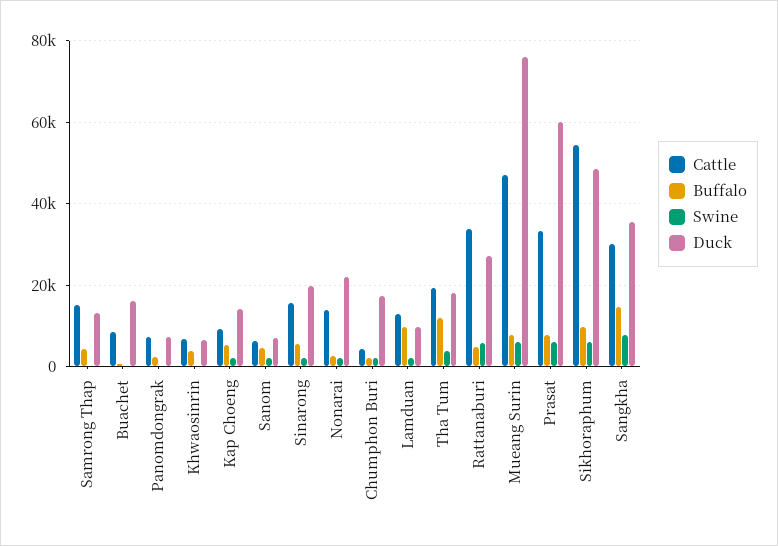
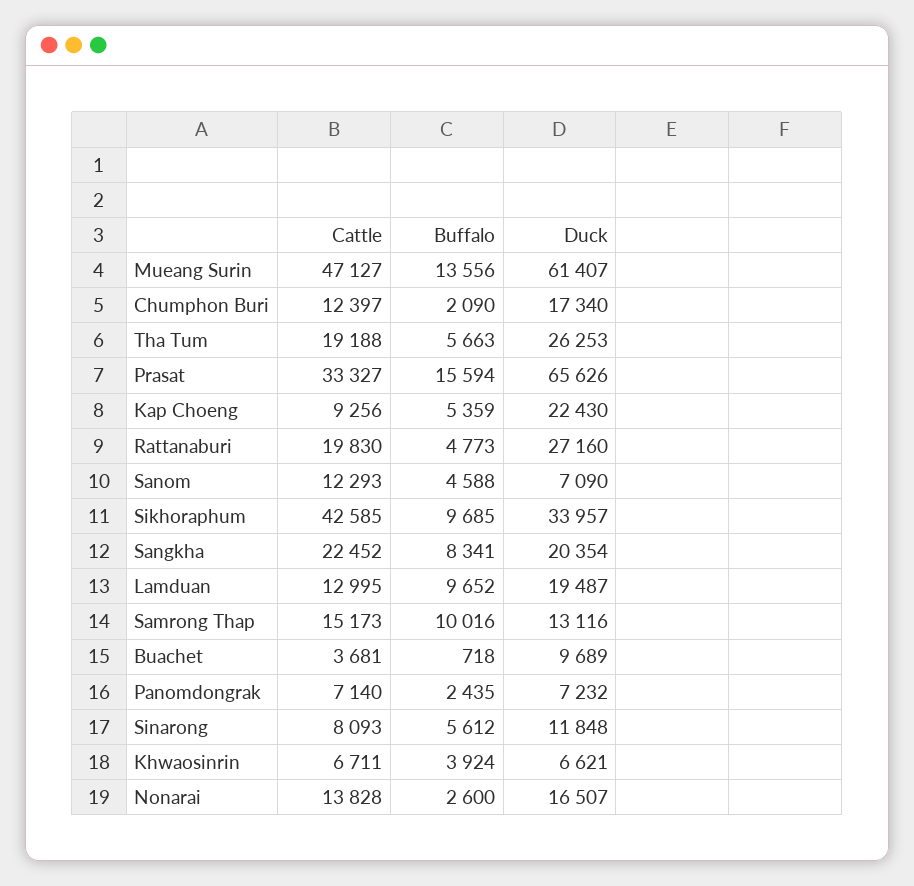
  {
    "Cattle": {
      "Samrong Thap": 15173,
-     "Buachet": 8000,
+     "Buachet": 3681,
      "Panomdongrak": 7140,
      "Khwaosinrin": 6711,
      "Kap Choeng": 9256,
-     "Sanom": 6000,
+     "Sanom": 12293,
-     "Sinarong": 16000,
+     "Sinarong": 8093,
      "Nonarai": 13828,
-     "Chumphon Buri": 4000,
+     "Chumphon Buri": 12397,
      "Lamduan": 12995,
      "Tha Tum": 19188,
-     "Rattanaburi": 34000,
+     "Rattanaburi": 19830,
      "Mueang Surin": 47127,
      "Prasat": 33327,
-     "Sikhoraphum": 54000,
+     "Sikhoraphum": 42585,
-     "Sangkha": 30000
+     "Sangkha": 22452
    },
    "Buffalo": {
-     "Samrong Thap": 4000,
+     "Samrong Thap": 10016,
      "Buachet": 718,
      "Panomdongrak": 2435,
      "Khwaosinrin": 3924,
      "Kap Choeng": 5359,
      "Sanom": 4588,
      "Sinarong": 5612,
      "Nonarai": 2600,
      "Chumphon Buri": 2090,
      "Lamduan": 9652,
-     "Tha Tum": 12000,
+     "Tha Tum": 5663,
      "Rattanaburi": 4773,
-     "Mueang Surin": 8000,
+     "Mueang Surin": 13556,
-     "Prasat": 8000,
+     "Prasat": 15594,
      "Sikhoraphum": 9685,
-     "Sangkha": 14000
+     "Sangkha": 8341
    },
-   "Swine": {
-     "Samrong Thap": 0,
-     "Buachet": 0,
-     "Panomdongrak": 0,
-     "Khwaosinrin": 0,
-     "Kap Choeng": 2000,
-     "Sanom": 2000,
-     "Sinarong": 2000,
-     "Nonarai": 2000,
-     "Chumphon Buri": 2000,
-     "Lamduan": 2000,
-     "Tha Tum": 4000,
-     "Rattanaburi": 6000,
-     "Mueang Surin": 6000,
-     "Prasat": 6000,
-     "Sikhoraphum": 6000,
-     "Sangkha": 8000
-   },
    "Duck": {
      "Samrong Thap": 13116,
-     "Buachet": 16000,
+     "Buachet": 9689,
      "Panomdongrak": 7232,
      "Khwaosinrin": 6621,
-     "Kap Choeng": 14000,
+     "Kap Choeng": 22430,
      "Sanom": 7090,
-     "Sinarong": 20000,
+     "Sinarong": 11848,
-     "Nonarai": 22000,
+     "Nonarai": 16507,
      "Chumphon Buri": 17340,
-     "Lamduan": 10000,
+     "Lamduan": 19487,
-     "Tha Tum": 18000,
+     "Tha Tum": 26253,
      "Rattanaburi": 27160,
-     "Mueang Surin": 76000,
+     "Mueang Surin": 61407,
-     "Prasat": 60000,
+     "Prasat": 65626,
-     "Sikhoraphum": 48000,
+     "Sikhoraphum": 33957,
-     "Sangkha": 36000
+     "Sangkha": 20354
    }
  }

